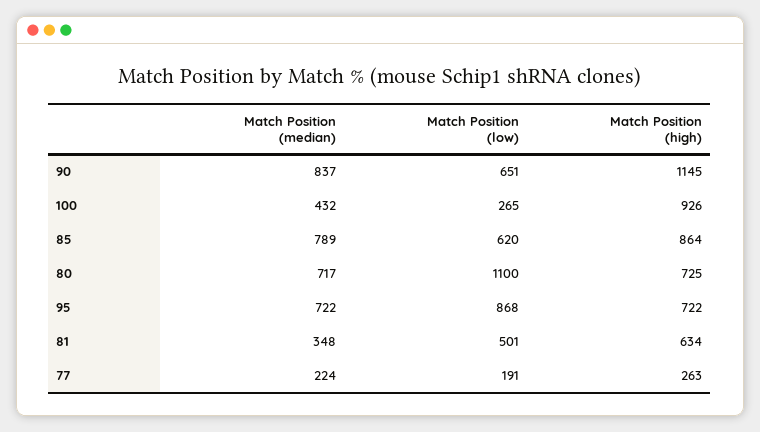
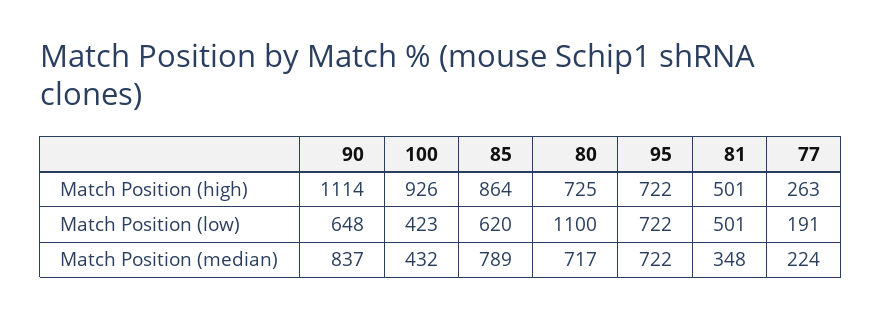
  {
    "Match Position (median)": {
      "90": 837,
      "100": 432,
      "85": 789,
      "80": 717,
      "95": 722,
      "81": 348,
      "77": 224
    },
    "Match Position (low)": {
-     "90": 651,
+     "90": 648,
-     "100": 265,
+     "100": 423,
      "85": 620,
      "80": 1100,
-     "95": 868,
+     "95": 722,
      "81": 501,
      "77": 191
    },
    "Match Position (high)": {
-     "90": 1145,
+     "90": 1114,
      "100": 926,
      "85": 864,
      "80": 725,
      "95": 722,
-     "81": 634,
+     "81": 501,
      "77": 263
    }
  }

